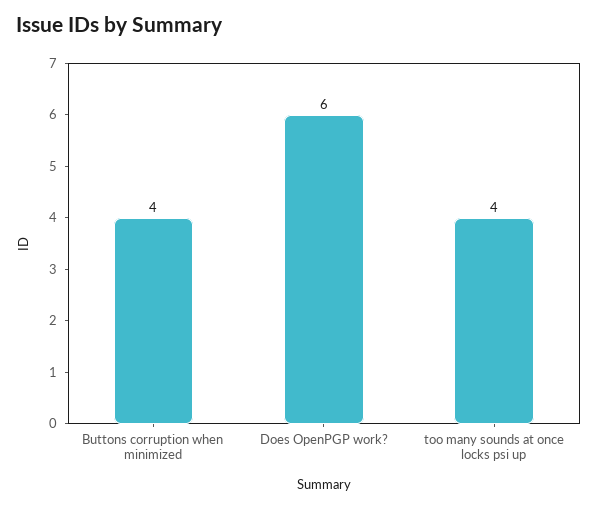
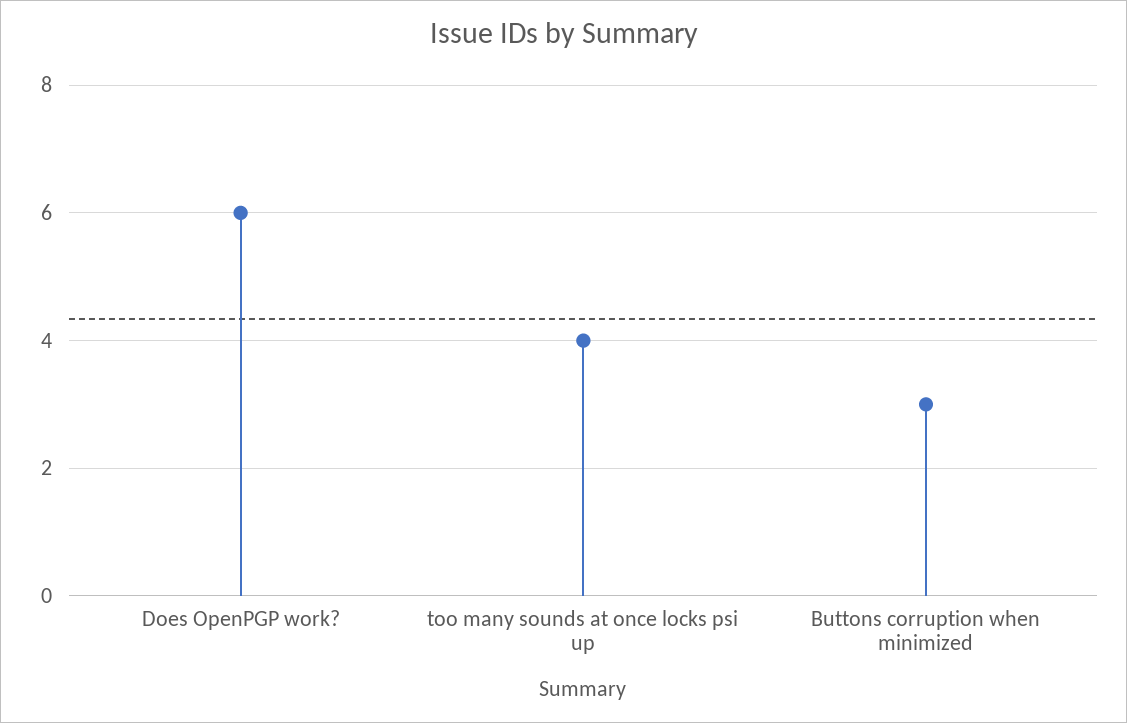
  {
-   "Buttons corruption when minimized": 4,
+   "Buttons corruption when minimized": 3,
    "Does OpenPGP work?": 6,
    "too many sounds at once locks psi up": 4
  }

